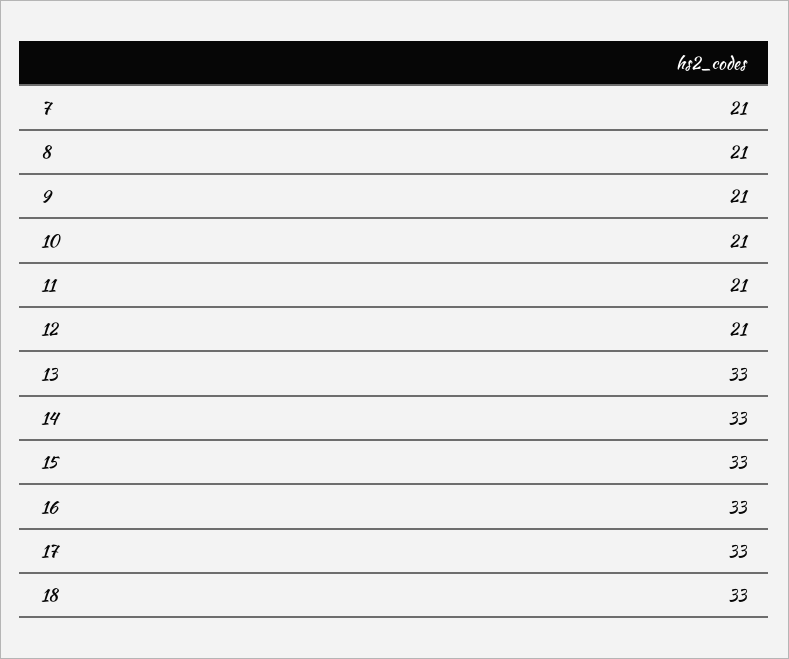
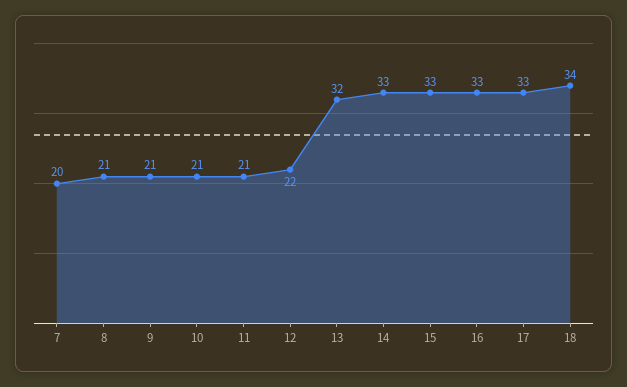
  {
-   "7": 21,
+   "7": 20,
    "8": 21,
    "9": 21,
    "10": 21,
    "11": 21,
-   "12": 21,
+   "12": 22,
-   "13": 33,
+   "13": 32,
    "14": 33,
    "15": 33,
    "16": 33,
    "17": 33,
-   "18": 33
+   "18": 34
  }

